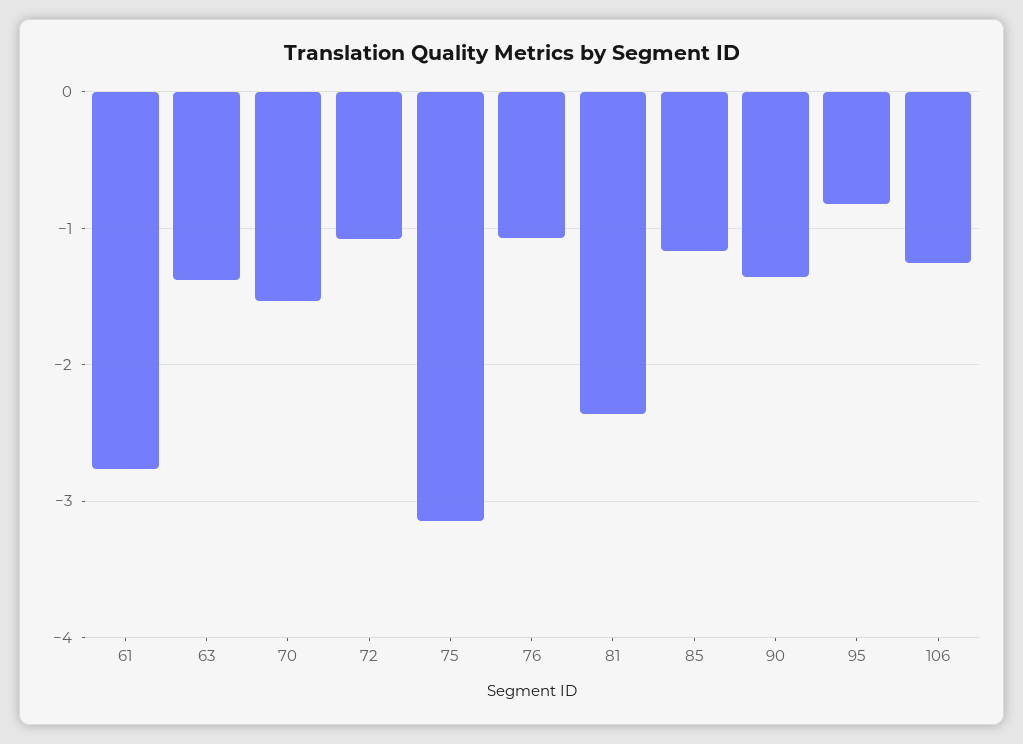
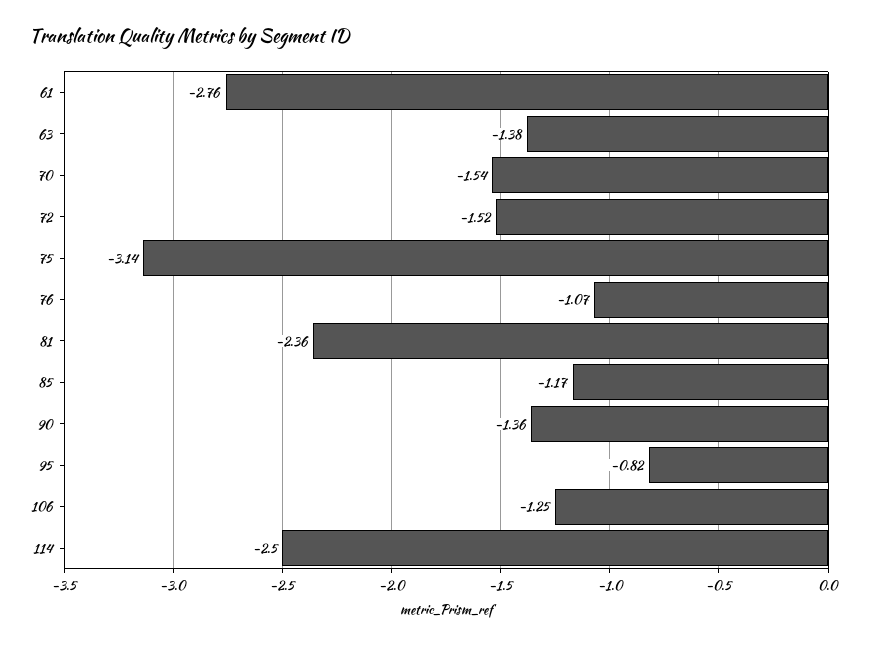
  {
    "61": -2.76,
    "63": -1.38,
    "70": -1.54,
-   "72": -1.1,
+   "72": -1.52,
    "75": -3.14,
    "76": -1.07,
    "81": -2.36,
    "85": -1.17,
    "90": -1.36,
    "95": -0.82,
-   "106": -1.25
+   "106": -1.25,
+   "114": -2.5
  }

